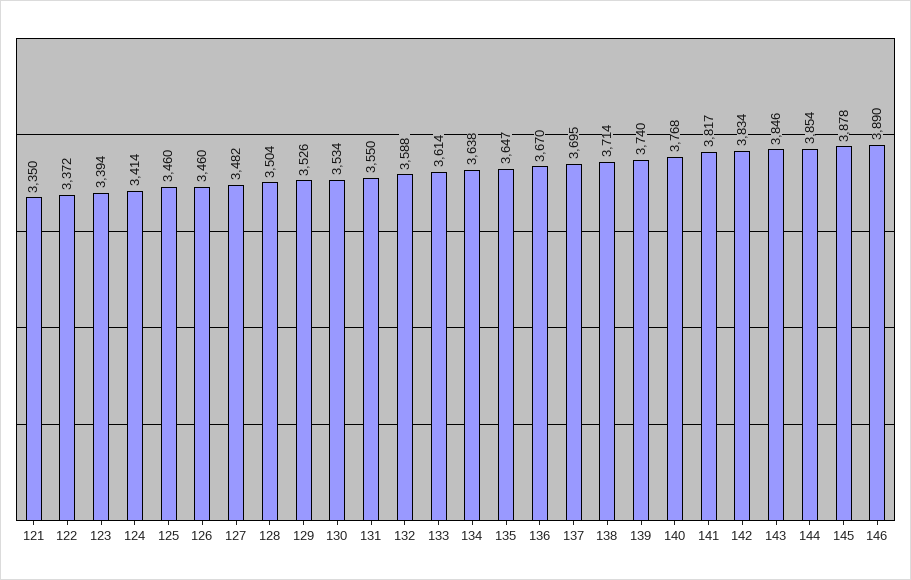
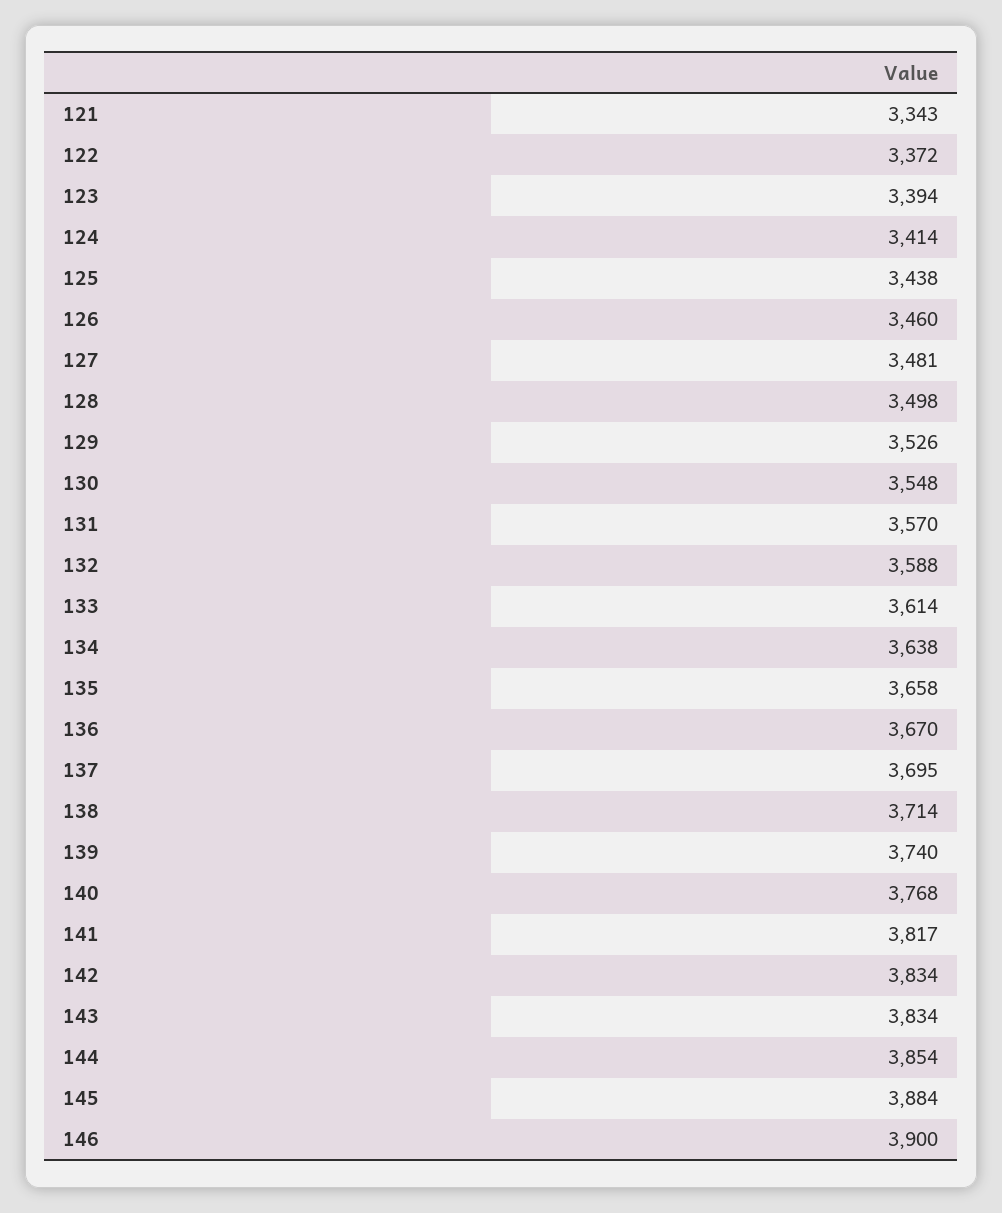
  {
-   "121": 3350,
+   "121": 3343,
    "122": 3372,
    "123": 3394,
    "124": 3414,
-   "125": 3460,
+   "125": 3438,
    "126": 3460,
-   "127": 3482,
+   "127": 3481,
-   "128": 3504,
+   "128": 3498,
    "129": 3526,
-   "130": 3534,
+   "130": 3548,
-   "131": 3550,
+   "131": 3570,
    "132": 3588,
    "133": 3614,
    "134": 3638,
-   "135": 3647,
+   "135": 3658,
    "136": 3670,
    "137": 3695,
    "138": 3714,
    "139": 3740,
    "140": 3768,
    "141": 3817,
    "142": 3834,
-   "143": 3846,
+   "143": 3834,
    "144": 3854,
-   "145": 3878,
+   "145": 3884,
-   "146": 3890
+   "146": 3900
  }

